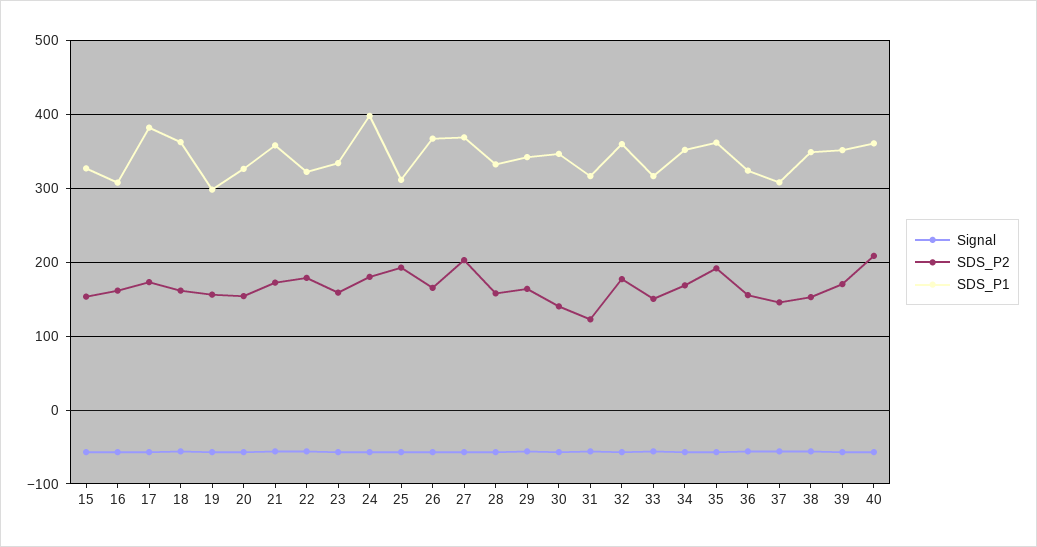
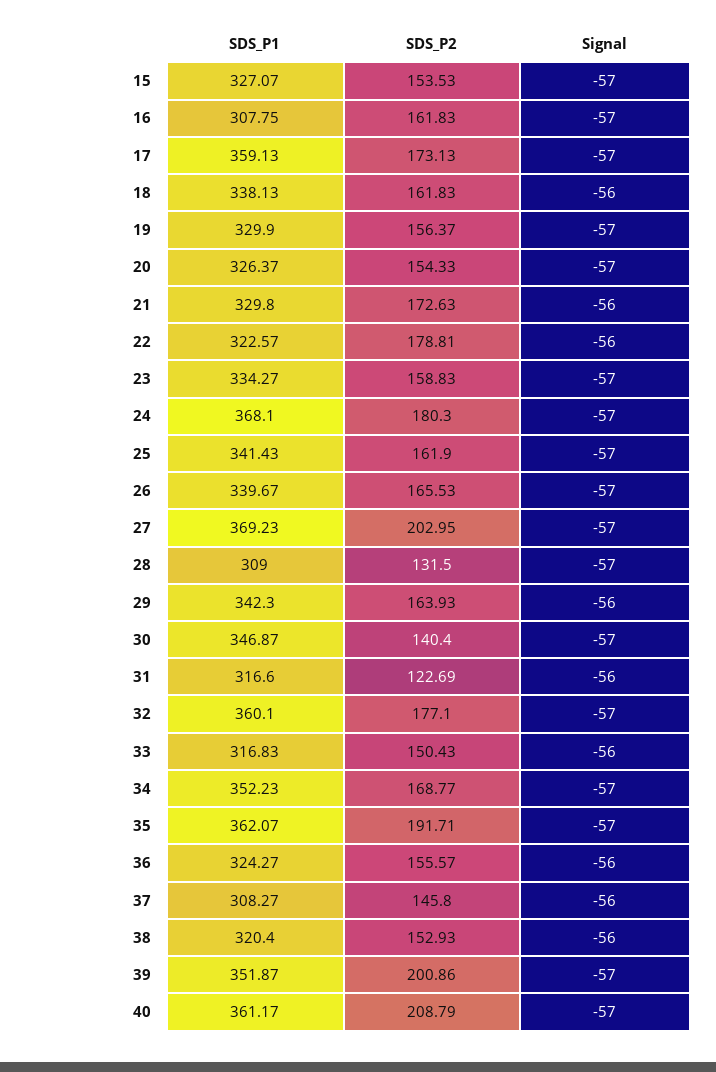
  {
    "Signal": {
      "15": -57,
      "16": -57,
      "17": -57,
      "18": -56,
      "19": -57,
      "20": -57,
      "21": -56,
      "22": -56,
      "23": -57,
      "24": -57,
      "25": -57,
      "26": -57,
      "27": -57,
      "28": -57,
      "29": -56,
      "30": -57,
      "31": -56,
      "32": -57,
      "33": -56,
      "34": -57,
      "35": -57,
      "36": -56,
      "37": -56,
      "38": -56,
      "39": -57,
      "40": -57
    },
    "SDS_P2": {
      "15": 153.53,
      "16": 161.83,
      "17": 173.13,
      "18": 161.83,
      "19": 156.37,
      "20": 154.33,
      "21": 172.63,
      "22": 178.81,
      "23": 158.83,
      "24": 180.3,
-     "25": 190,
+     "25": 161.9,
      "26": 165.53,
      "27": 202.95,
-     "28": 160,
+     "28": 131.5,
      "29": 163.93,
      "30": 140.4,
      "31": 122.69,
      "32": 177.1,
      "33": 150.43,
      "34": 168.77,
      "35": 191.71,
      "36": 155.57,
      "37": 145.8,
      "38": 152.93,
-     "39": 170,
+     "39": 200.86,
      "40": 208.79
    },
    "SDS_P1": {
      "15": 327.07,
      "16": 307.75,
-     "17": 380,
+     "17": 359.13,
-     "18": 360,
+     "18": 338.13,
-     "19": 300,
+     "19": 329.9,
      "20": 326.37,
-     "21": 360,
+     "21": 329.8,
      "22": 322.57,
      "23": 334.27,
-     "24": 400,
+     "24": 368.1,
-     "25": 310,
+     "25": 341.43,
-     "26": 370,
+     "26": 339.67,
      "27": 369.23,
-     "28": 330,
+     "28": 309,
      "29": 342.3,
      "30": 346.87,
      "31": 316.6,
      "32": 360.1,
      "33": 316.83,
      "34": 352.23,
      "35": 362.07,
      "36": 324.27,
      "37": 308.27,
-     "38": 350,
+     "38": 320.4,
      "39": 351.87,
      "40": 361.17
    }
  }

